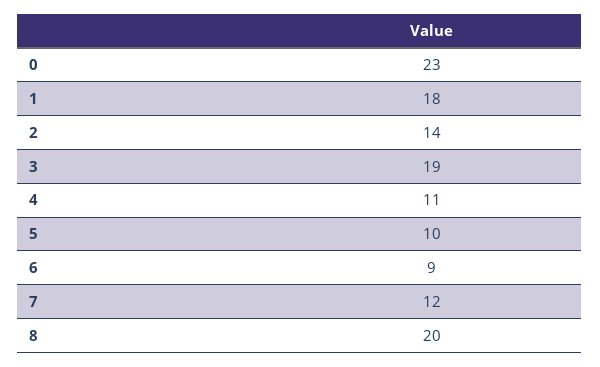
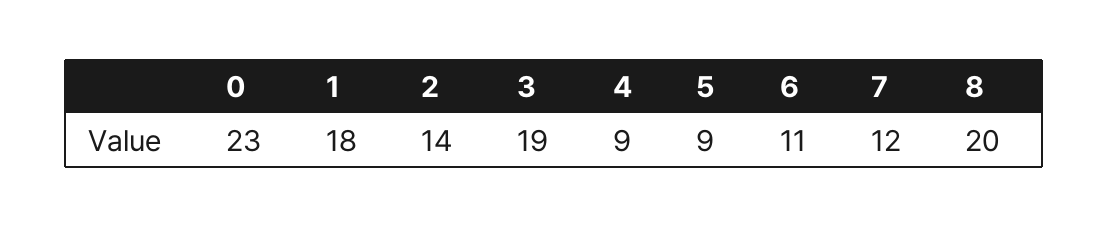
  {
    "0": 23,
    "1": 18,
    "2": 14,
    "3": 19,
-   "4": 11,
+   "4": 9,
-   "5": 10,
+   "5": 9,
-   "6": 9,
+   "6": 11,
    "7": 12,
    "8": 20
  }

